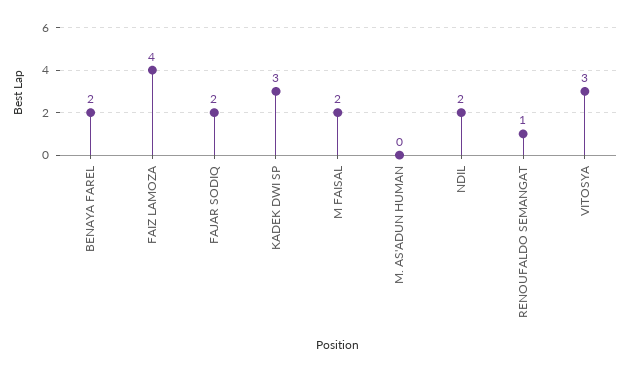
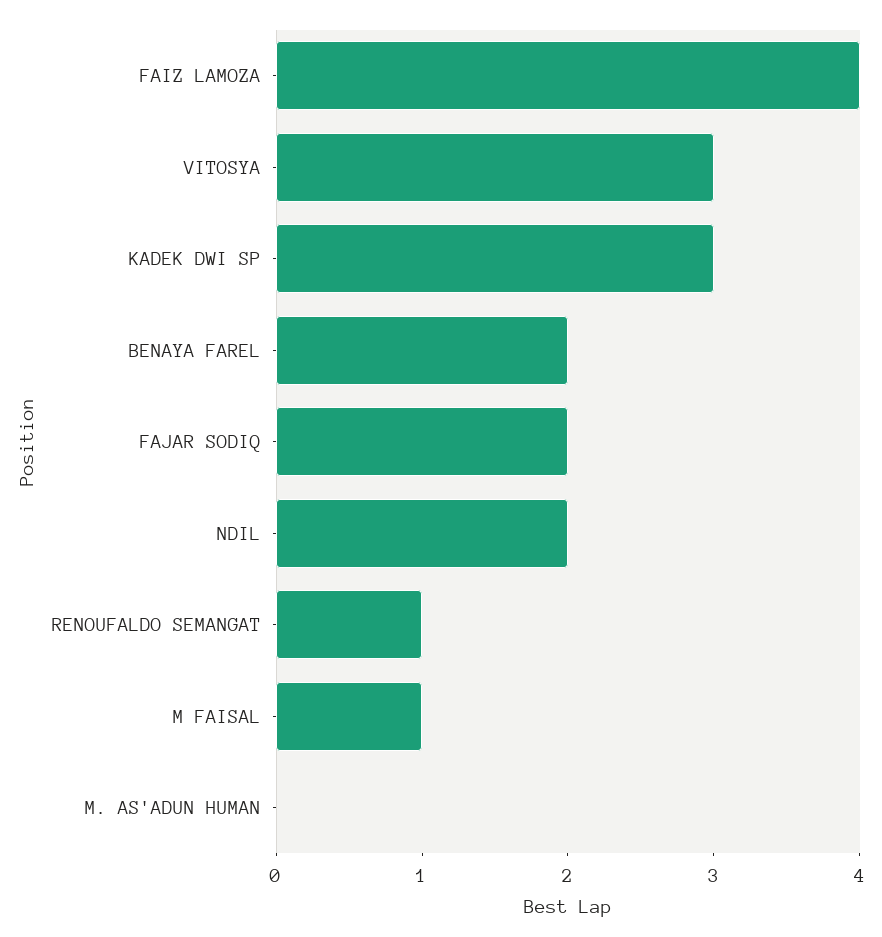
  {
    "BENAYA FAREL": 2,
    "FAIZ LAMOZA": 4,
    "FAJAR SODIQ": 2,
    "KADEK DWI SP": 3,
-   "M FAISAL": 2,
+   "M FAISAL": 1,
    "M. AS'ADUN HUMAN": 0,
    "NDIL": 2,
    "RENOUFALDO SEMANGAT": 1,
    "VITOSYA": 3
  }

